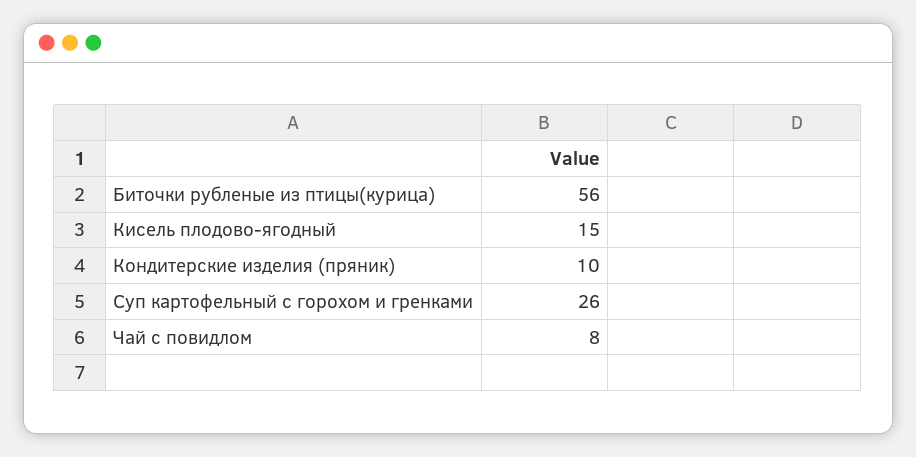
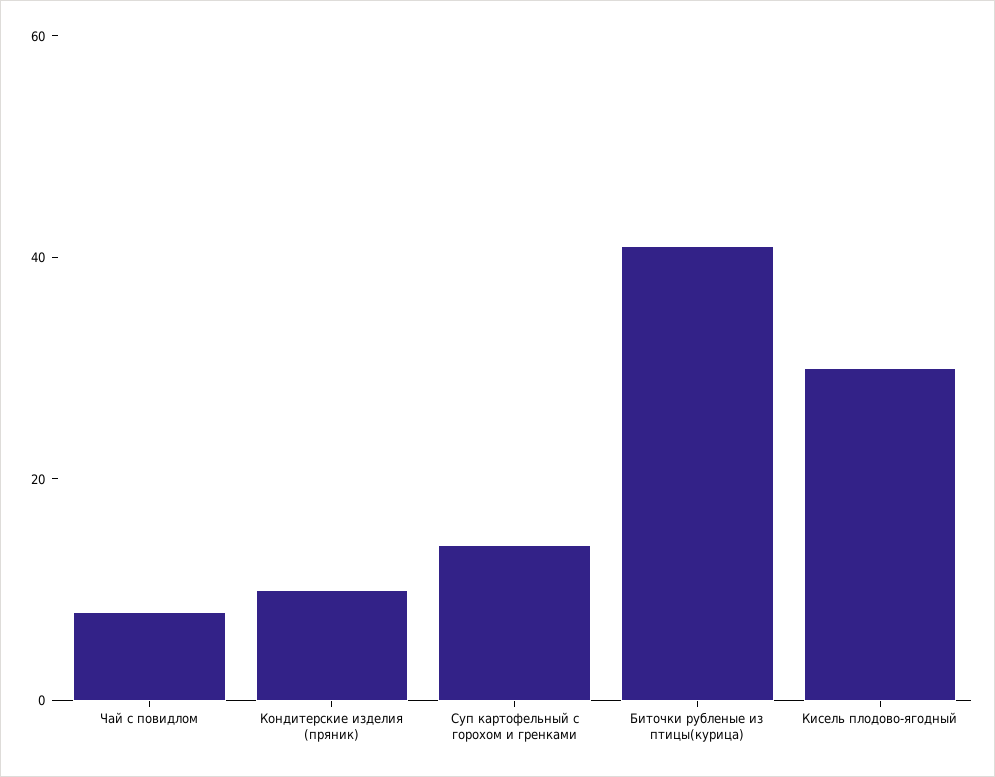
  {
-   "Биточки рубленые из птицы(курица)": 56,
+   "Биточки рубленые из птицы(курица)": 40,
-   "Кисель плодово-ягодный": 15,
+   "Кисель плодово-ягодный": 30,
    "Кондитерские изделия (пряник)": 10,
-   "Суп картофельный с горохом и гренками": 26,
+   "Суп картофельный с горохом и гренками": 15,
    "Чай с повидлом": 8
  }

